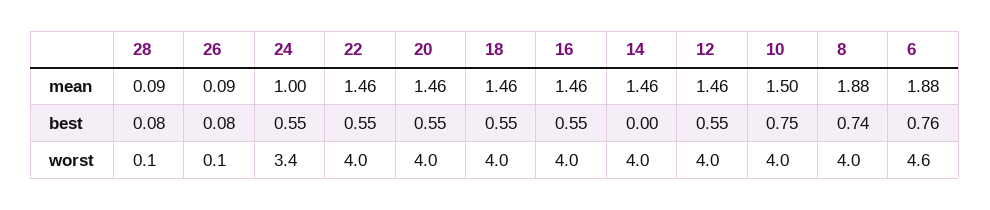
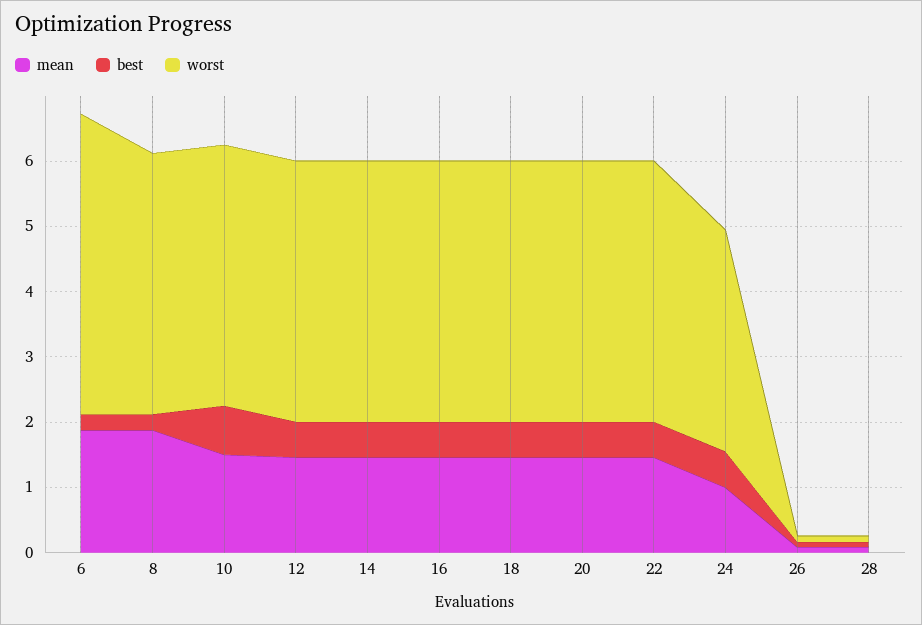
  {
    "mean": {
      "28": 0.09,
      "26": 0.09,
      "24": 1,
      "22": 1.46,
      "20": 1.46,
      "18": 1.46,
      "16": 1.46,
      "14": 1.46,
      "12": 1.46,
      "10": 1.5,
      "8": 1.88,
      "6": 1.88
    },
    "best": {
      "28": 0.08,
      "26": 0.08,
      "24": 0.55,
      "22": 0.55,
      "20": 0.55,
      "18": 0.55,
      "16": 0.55,
-     "14": 0,
+     "14": 0.6,
      "12": 0.55,
      "10": 0.75,
-     "8": 0.74,
+     "8": 0.2,
-     "6": 0.76
+     "6": 0.2
    },
    "worst": {
      "28": 0.1,
      "26": 0.1,
      "24": 3.4,
      "22": 4,
      "20": 4,
      "18": 4,
      "16": 4,
      "14": 4,
      "12": 4,
      "10": 4,
      "8": 4,
      "6": 4.6
    }
  }

